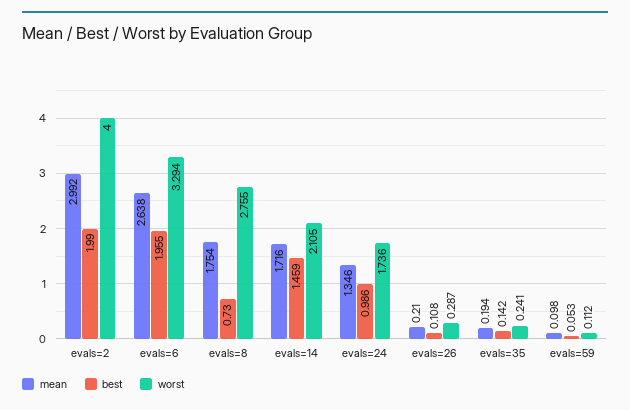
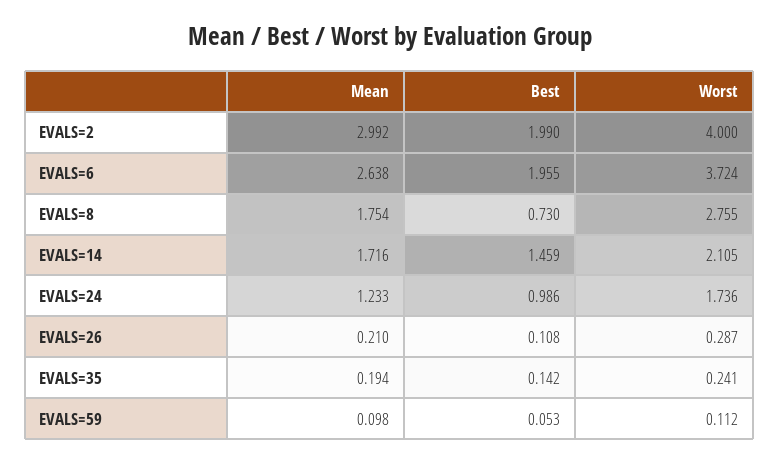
  {
    "mean": {
      "evals=2": 2.992,
      "evals=6": 2.638,
      "evals=8": 1.754,
      "evals=14": 1.716,
-     "evals=24": 1.346,
+     "evals=24": 1.233,
      "evals=26": 0.21,
      "evals=35": 0.194,
      "evals=59": 0.098
    },
    "best": {
      "evals=2": 1.99,
      "evals=6": 1.955,
      "evals=8": 0.73,
      "evals=14": 1.459,
      "evals=24": 0.986,
      "evals=26": 0.108,
      "evals=35": 0.142,
      "evals=59": 0.053
    },
    "worst": {
      "evals=2": 4,
-     "evals=6": 3.294,
+     "evals=6": 3.724,
      "evals=8": 2.755,
      "evals=14": 2.105,
      "evals=24": 1.736,
      "evals=26": 0.287,
      "evals=35": 0.241,
      "evals=59": 0.112
    }
  }

